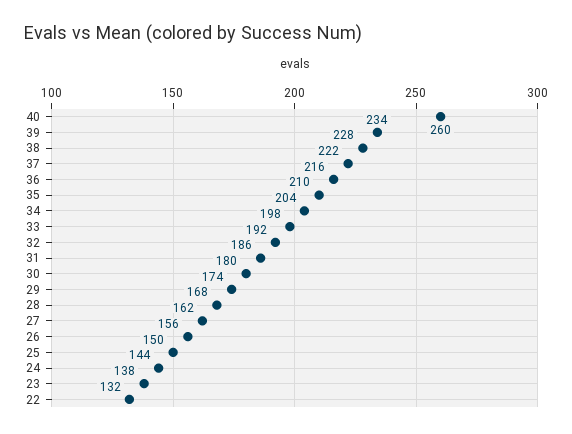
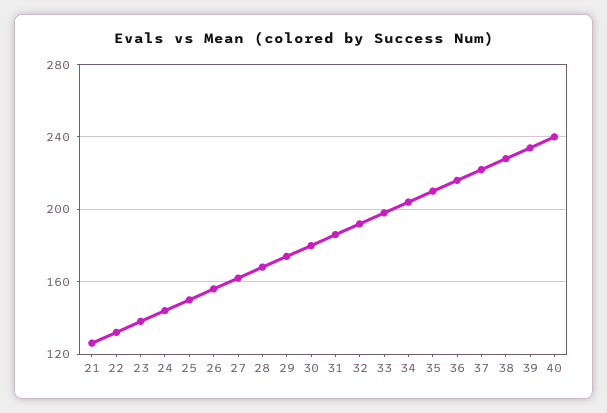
  {
-   "40": 260,
+   "40": 240,
    "39": 234,
    "38": 228,
    "37": 222,
    "36": 216,
    "35": 210,
    "34": 204,
    "33": 198,
    "32": 192,
    "31": 186,
    "30": 180,
    "29": 174,
    "28": 168,
    "27": 162,
    "26": 156,
    "25": 150,
    "24": 144,
    "23": 138,
-   "22": 132
+   "22": 132,
+   "21": 125
  }

